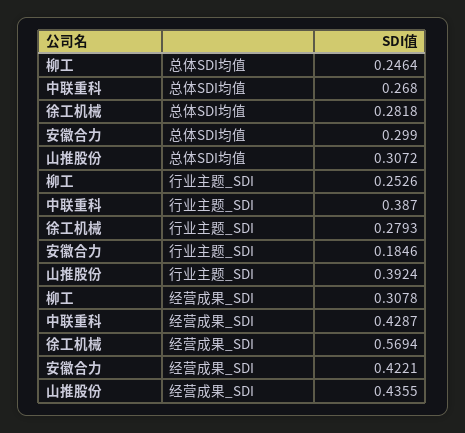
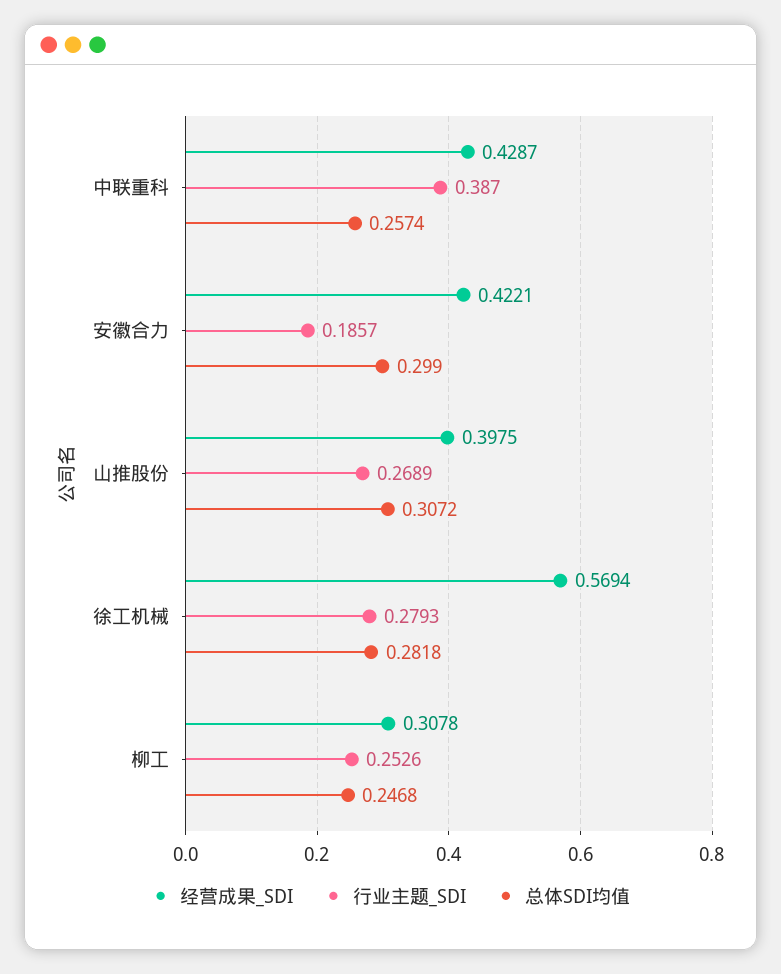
  {
    "总体SDI均值": {
-     "柳工": 0.2464,
+     "柳工": 0.2468,
-     "中联重科": 0.268,
+     "中联重科": 0.2574,
      "徐工机械": 0.2818,
      "安徽合力": 0.299,
      "山推股份": 0.3072
    },
    "行业主题_SDI": {
      "柳工": 0.2526,
      "中联重科": 0.387,
      "徐工机械": 0.2793,
-     "安徽合力": 0.1846,
+     "安徽合力": 0.1857,
-     "山推股份": 0.3924
+     "山推股份": 0.2689
    },
    "经营成果_SDI": {
      "柳工": 0.3078,
      "中联重科": 0.4287,
      "徐工机械": 0.5694,
      "安徽合力": 0.4221,
-     "山推股份": 0.4355
+     "山推股份": 0.3975
    }
  }

